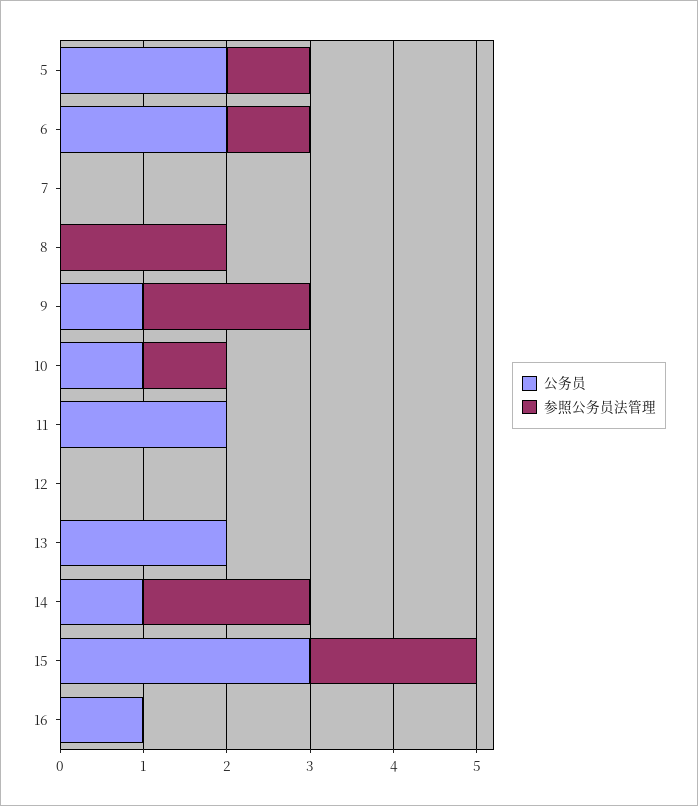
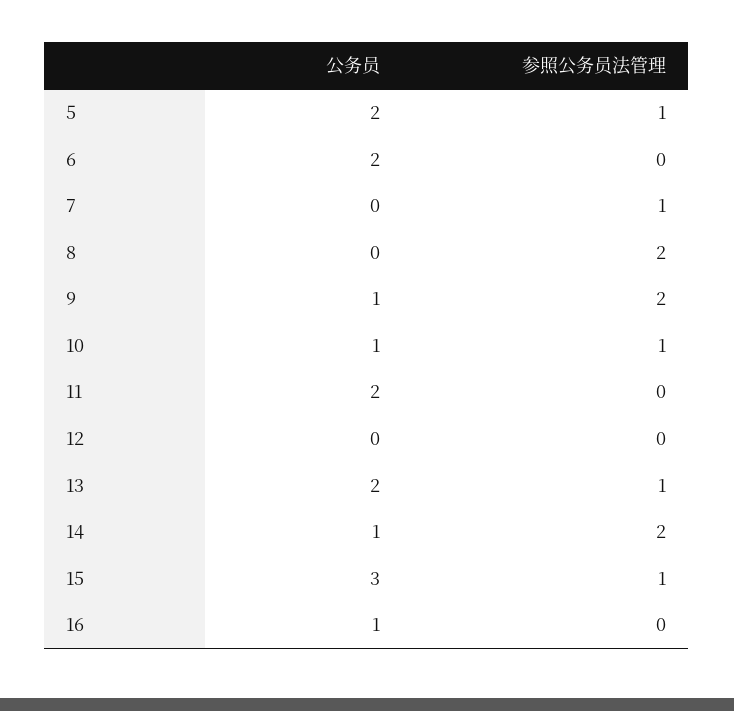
  {
    "公务员": {
      "5": 2,
      "6": 2,
      "7": 0,
      "8": 0,
      "9": 1,
      "10": 1,
      "11": 2,
      "12": 0,
      "13": 2,
      "14": 1,
      "15": 3,
      "16": 1
    },
    "参照公务员法管理": {
      "5": 1,
-     "6": 1,
+     "6": 0,
-     "7": 0,
+     "7": 1,
      "8": 2,
      "9": 2,
      "10": 1,
      "11": 0,
      "12": 0,
-     "13": 0,
+     "13": 1,
      "14": 2,
-     "15": 2,
+     "15": 1,
      "16": 0
    }
  }

